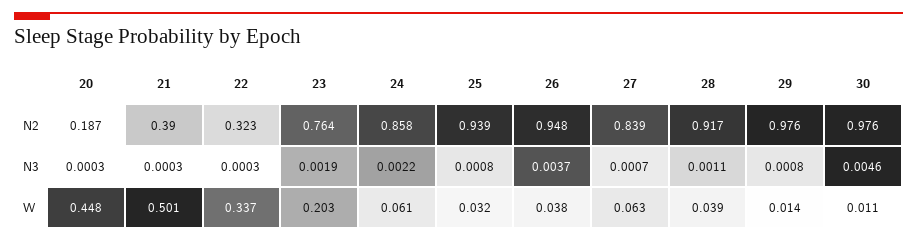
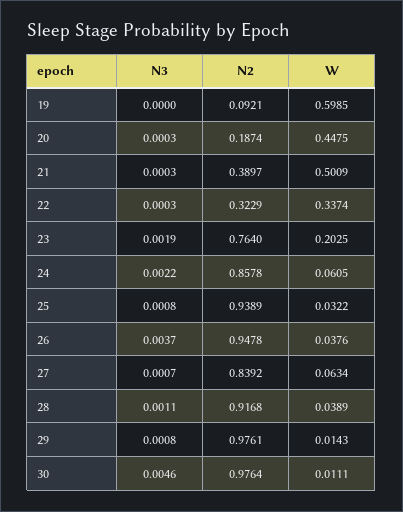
  {
    "20": {
      "N2": 0.1874,
      "N3": 0.0003,
      "W": 0.4475
    },
    "21": {
      "N2": 0.3897,
      "N3": 0.0003,
      "W": 0.5009
    },
    "22": {
      "N2": 0.3229,
      "N3": 0.0003,
      "W": 0.3374
    },
    "23": {
      "N2": 0.764,
      "N3": 0.0019,
      "W": 0.2025
    },
    "24": {
      "N2": 0.8578,
      "N3": 0.0022,
      "W": 0.0605
    },
    "25": {
      "N2": 0.9389,
      "N3": 0.0008,
      "W": 0.0322
    },
    "26": {
      "N2": 0.9478,
      "N3": 0.0037,
      "W": 0.0376
    },
    "27": {
      "N2": 0.8392,
      "N3": 0.0007,
      "W": 0.0634
    },
    "28": {
      "N2": 0.9168,
      "N3": 0.0011,
      "W": 0.0389
    },
    "29": {
      "N2": 0.9761,
      "N3": 0.0008,
      "W": 0.0143
    },
    "30": {
      "N2": 0.9764,
      "N3": 0.0046,
      "W": 0.0111
-   }
+   },
+   "19": {
+     "N3": 0,
+     "N2": 0.0921,
+     "W": 0.5985
+   }
  }

